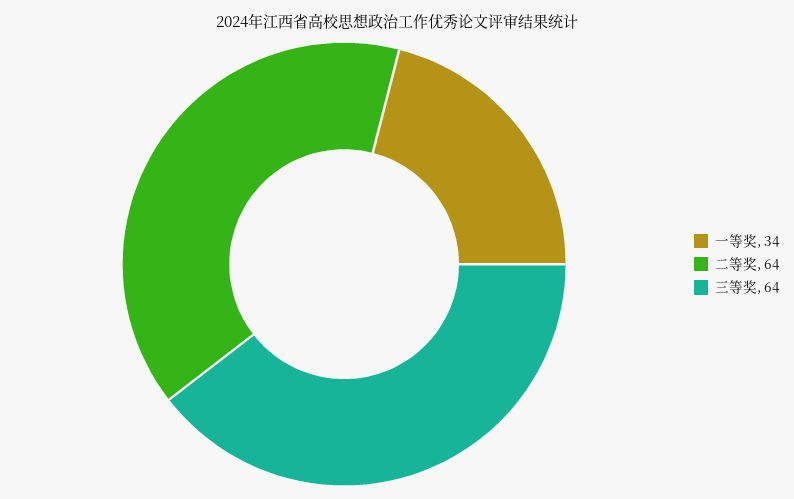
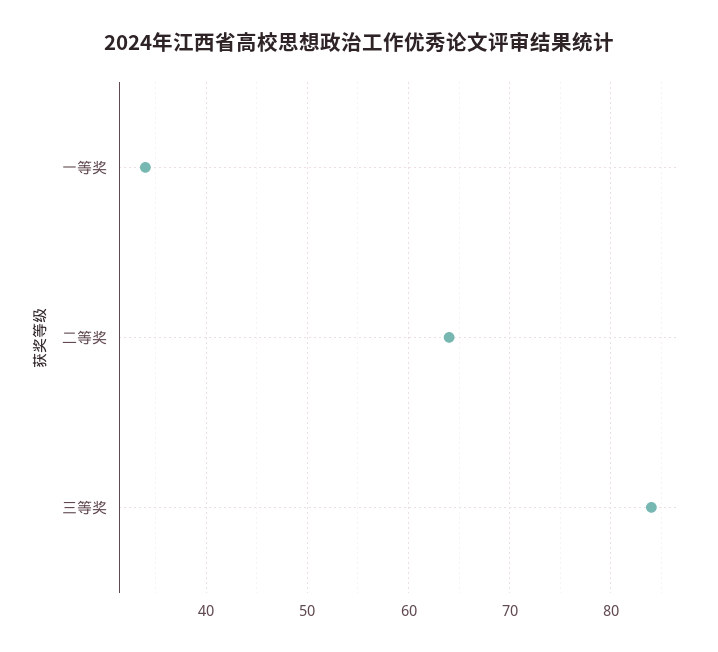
  {
    "一等奖": 34,
    "二等奖": 64,
-   "三等奖": 64
+   "三等奖": 84
  }

